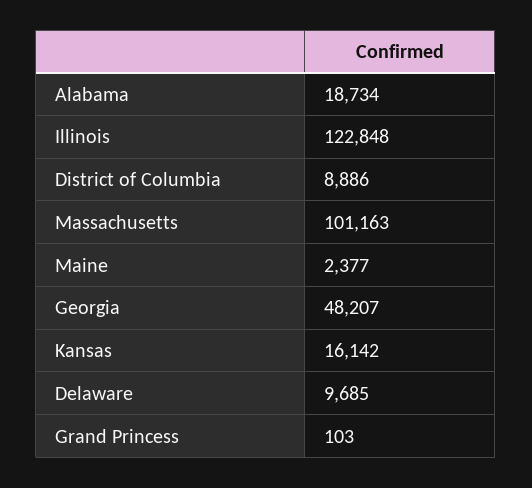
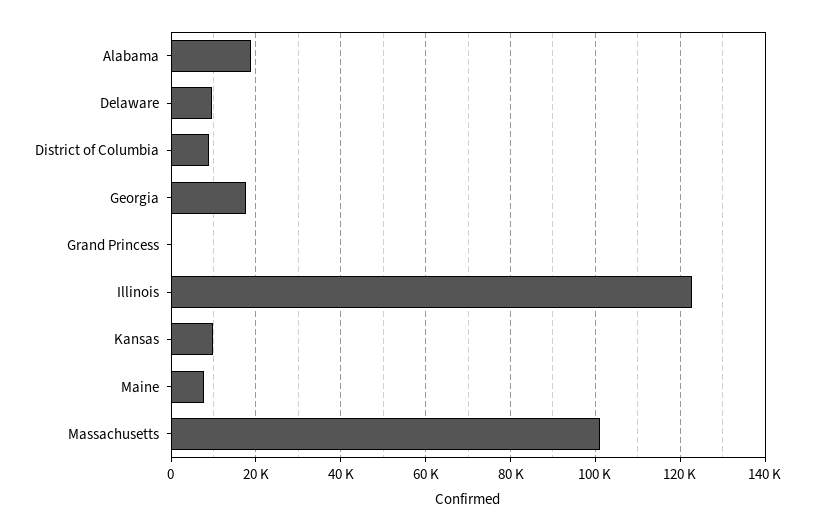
  {
    "Alabama": 18734,
    "Illinois": 122848,
    "District of Columbia": 8886,
    "Massachusetts": 101163,
-   "Maine": 2377,
+   "Maine": 8000,
-   "Georgia": 48207,
+   "Georgia": 18000,
-   "Kansas": 16142,
+   "Kansas": 10000,
    "Delaware": 9685,
    "Grand Princess": 103
  }

